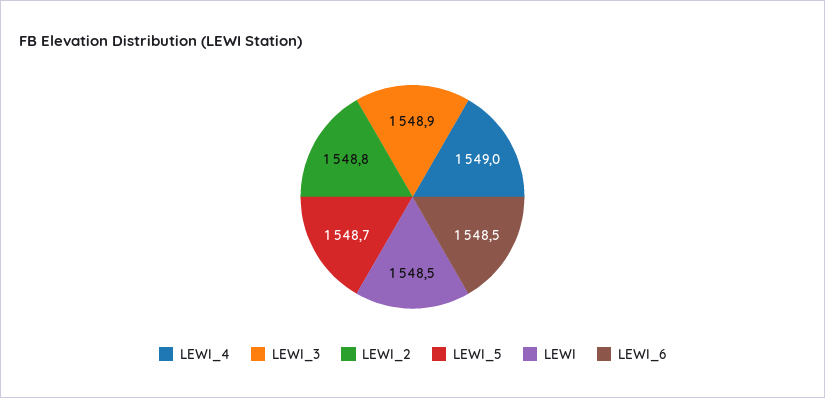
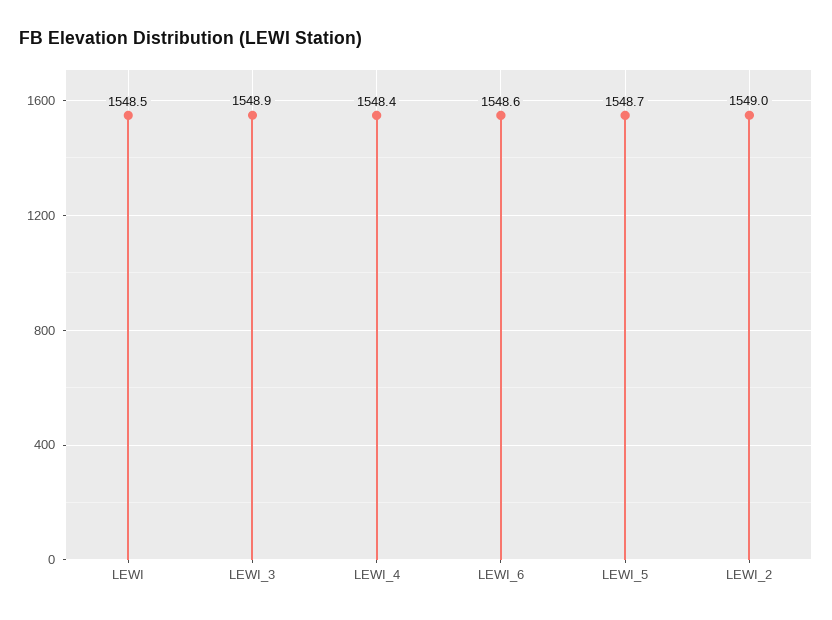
  {
-   "LEWI_4": 1549,
+   "LEWI_4": 1548.4,
    "LEWI_3": 1548.9,
-   "LEWI_2": 1548.8,
+   "LEWI_2": 1549,
    "LEWI_5": 1548.7,
    "LEWI": 1548.5,
-   "LEWI_6": 1548.5
+   "LEWI_6": 1548.6
  }

